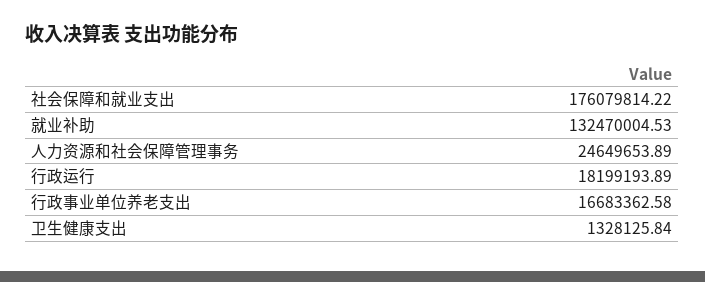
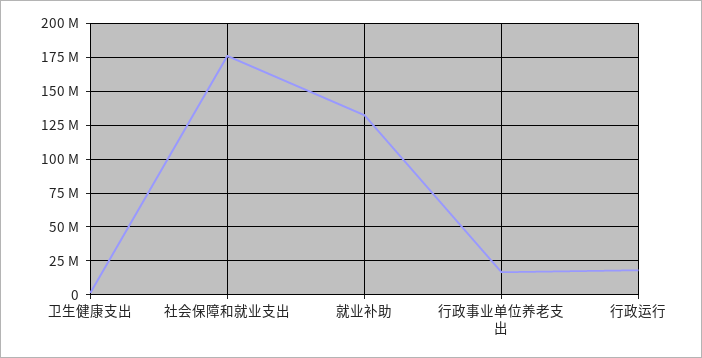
  {
    "社会保障和就业支出": 176079814.22,
    "就业补助": 132470004.53,
-   "人力资源和社会保障管理事务": 24649653.89,
    "行政运行": 18199193.89,
    "行政事业单位养老支出": 16683362.58,
    "卫生健康支出": 1328125.84
  }

